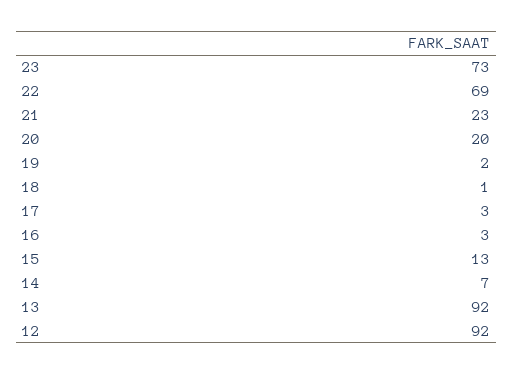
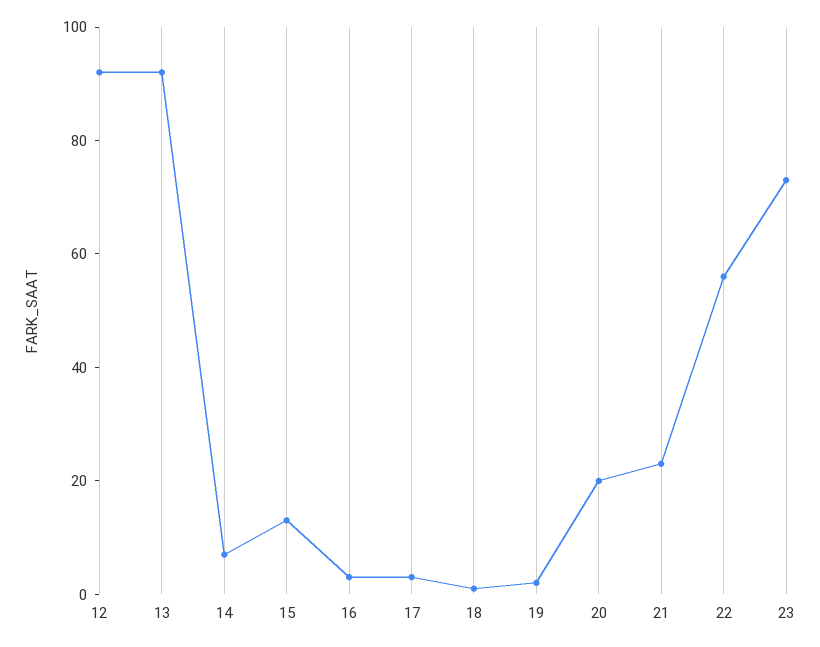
  {
    "23": 73,
-   "22": 69,
+   "22": 55,
    "21": 23,
    "20": 20,
    "19": 2,
    "18": 1,
    "17": 3,
    "16": 3,
    "15": 13,
    "14": 7,
    "13": 92,
    "12": 92
  }

